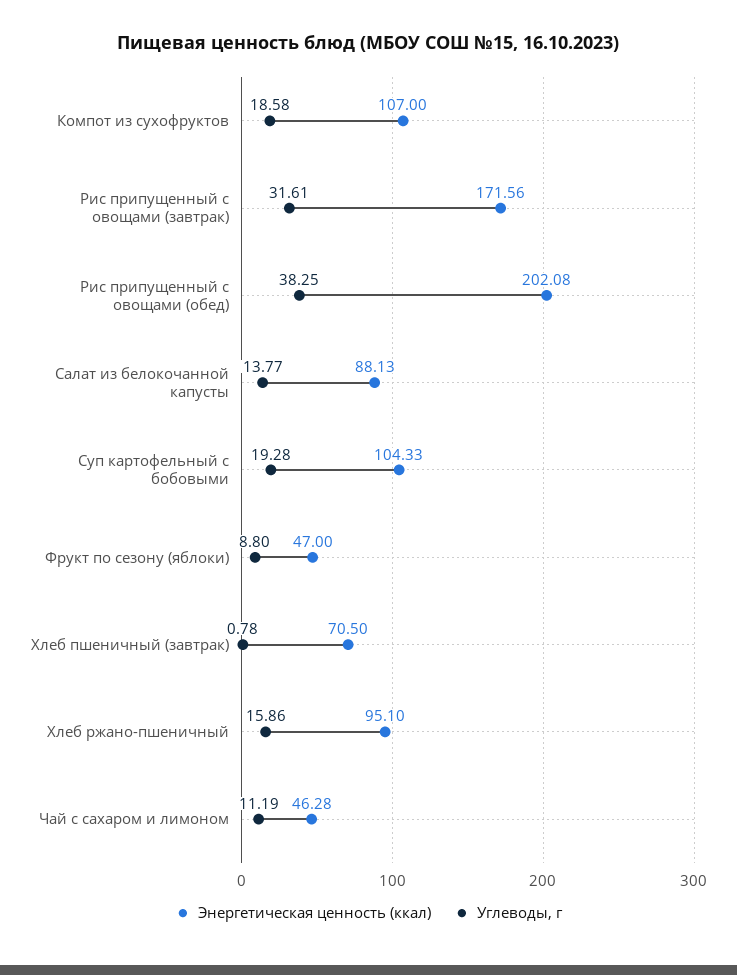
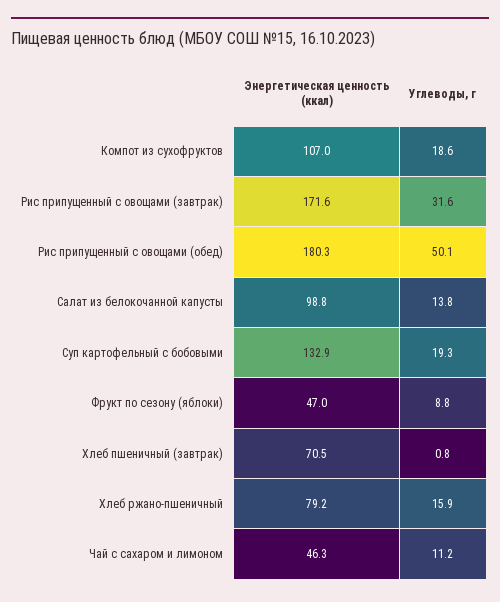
  {
    "Энергетическая ценность (ккал)": {
      "Компот из сухофруктов": 107,
      "Рис припущенный с овощами (завтрак)": 171.56,
-     "Рис припущенный с овощами (обед)": 202.08,
+     "Рис припущенный с овощами (обед)": 180.3,
-     "Салат из белокочанной капусты": 88.13,
+     "Салат из белокочанной капусты": 98.8,
-     "Суп картофельный с бобовыми": 104.33,
+     "Суп картофельный с бобовыми": 132.9,
      "Фрукт по сезону (яблоки)": 47,
      "Хлеб пшеничный (завтрак)": 70.5,
-     "Хлеб ржано-пшеничный": 95.1,
+     "Хлеб ржано-пшеничный": 79.2,
      "Чай с сахаром и лимоном": 46.28
    },
    "Углеводы, г": {
      "Компот из сухофруктов": 18.58,
      "Рис припущенный с овощами (завтрак)": 31.61,
-     "Рис припущенный с овощами (обед)": 38.25,
+     "Рис припущенный с овощами (обед)": 50.1,
      "Салат из белокочанной капусты": 13.77,
      "Суп картофельный с бобовыми": 19.28,
      "Фрукт по сезону (яблоки)": 8.8,
      "Хлеб пшеничный (завтрак)": 0.78,
      "Хлеб ржано-пшеничный": 15.86,
      "Чай с сахаром и лимоном": 11.19
    }
  }

